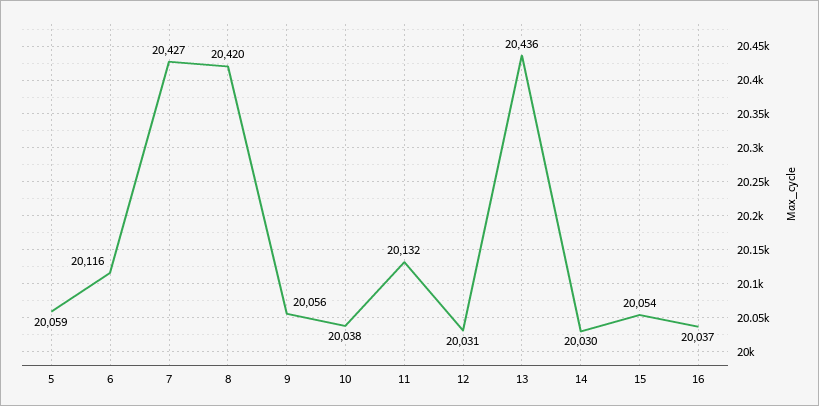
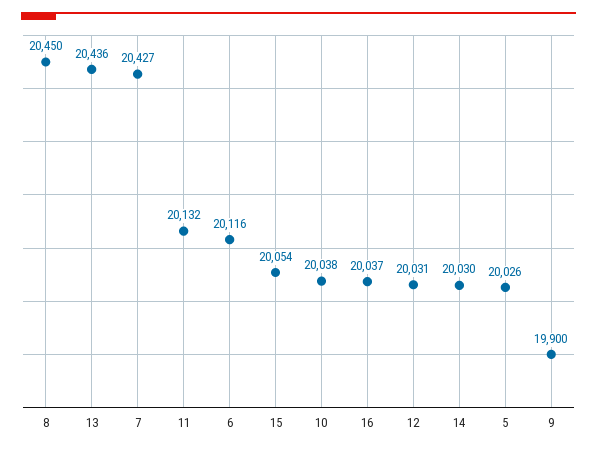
  {
-   "5": 20059,
+   "5": 20026,
    "6": 20116,
    "7": 20427,
-   "8": 20420,
+   "8": 20450,
-   "9": 20056,
+   "9": 19900,
    "10": 20038,
    "11": 20132,
    "12": 20031,
    "13": 20436,
    "14": 20030,
    "15": 20054,
    "16": 20037
  }

